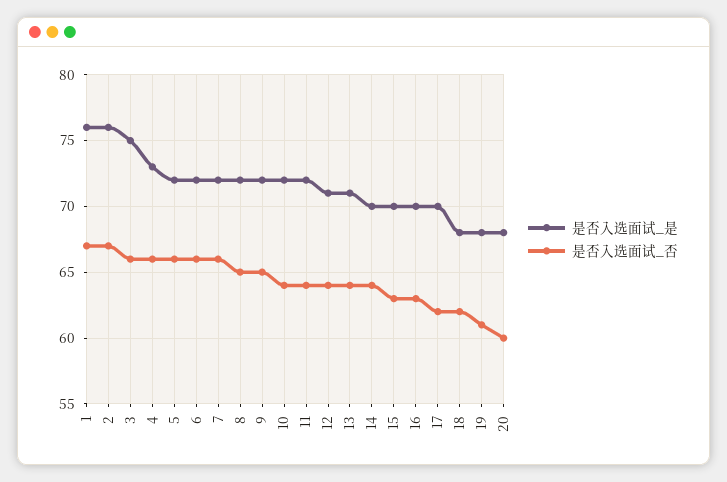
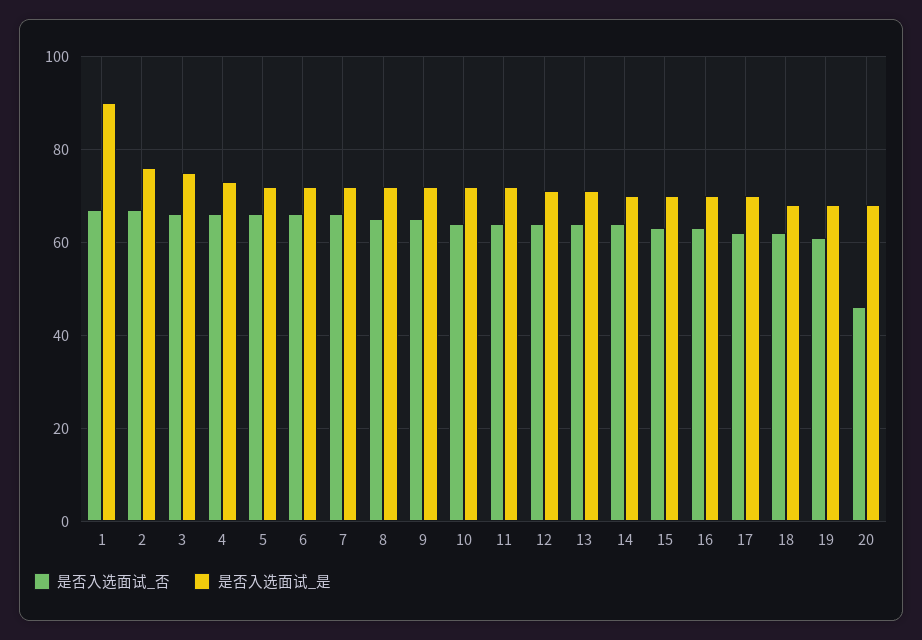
  {
    "是否入选面试_是": {
-     "1": 76,
+     "1": 90,
      "2": 76,
      "3": 75,
      "4": 73,
      "5": 72,
      "6": 72,
      "7": 72,
      "8": 72,
      "9": 72,
      "10": 72,
      "11": 72,
      "12": 71,
      "13": 71,
      "14": 70,
      "15": 70,
      "16": 70,
      "17": 70,
      "18": 68,
      "19": 68,
      "20": 68
    },
    "是否入选面试_否": {
      "1": 67,
      "2": 67,
      "3": 66,
      "4": 66,
      "5": 66,
      "6": 66,
      "7": 66,
      "8": 65,
      "9": 65,
      "10": 64,
      "11": 64,
      "12": 64,
      "13": 64,
      "14": 64,
      "15": 63,
      "16": 63,
      "17": 62,
      "18": 62,
      "19": 61,
-     "20": 60
+     "20": 45
    }
  }

